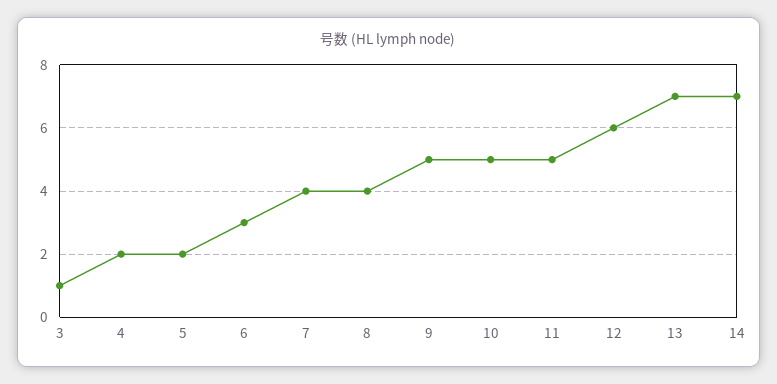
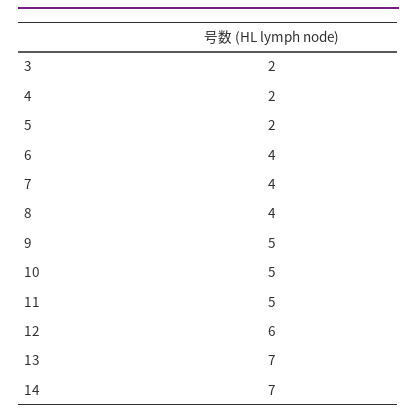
  {
-   "3": 1,
+   "3": 2,
    "4": 2,
    "5": 2,
-   "6": 3,
+   "6": 4,
    "7": 4,
    "8": 4,
    "9": 5,
    "10": 5,
    "11": 5,
    "12": 6,
    "13": 7,
    "14": 7
  }

